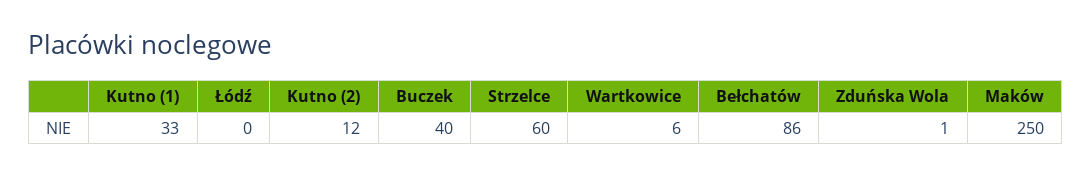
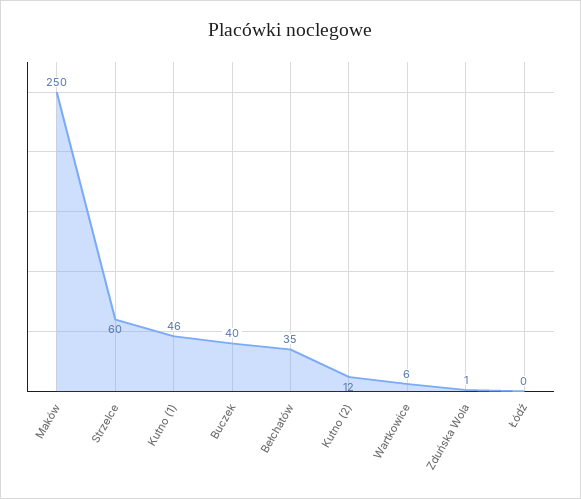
  {
-   "Kutno (1)": 33,
+   "Kutno (1)": 46,
    "Łódź": 0,
    "Kutno (2)": 12,
    "Buczek": 40,
    "Strzelce": 60,
    "Wartkowice": 6,
-   "Bełchatów": 86,
+   "Bełchatów": 35,
    "Zduńska Wola": 1,
    "Maków": 250
  }

